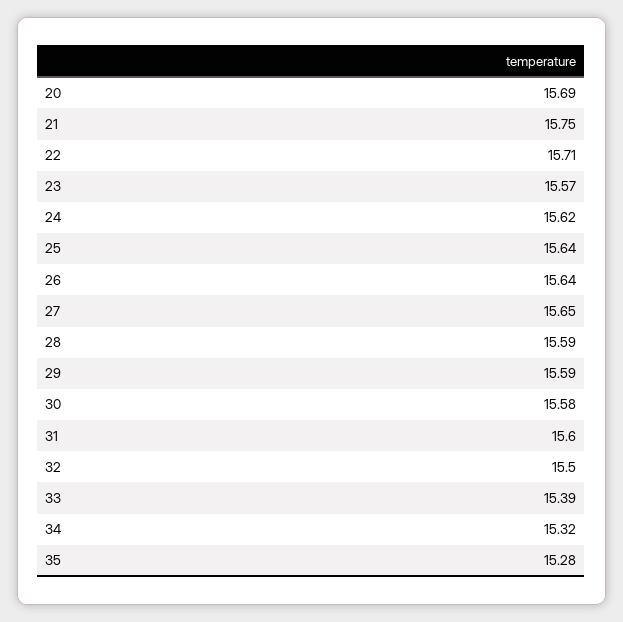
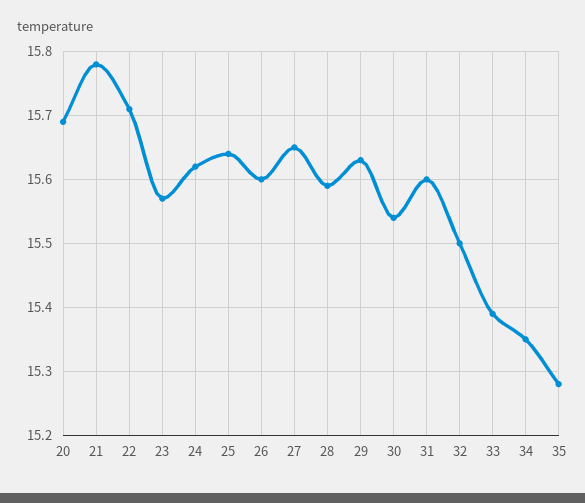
  {
    "20": 15.69,
-   "21": 15.75,
+   "21": 15.78,
    "22": 15.71,
    "23": 15.57,
    "24": 15.62,
    "25": 15.64,
-   "26": 15.64,
+   "26": 15.6,
    "27": 15.65,
    "28": 15.59,
-   "29": 15.59,
+   "29": 15.63,
-   "30": 15.58,
+   "30": 15.54,
    "31": 15.6,
    "32": 15.5,
    "33": 15.39,
-   "34": 15.32,
+   "34": 15.35,
    "35": 15.28
  }

